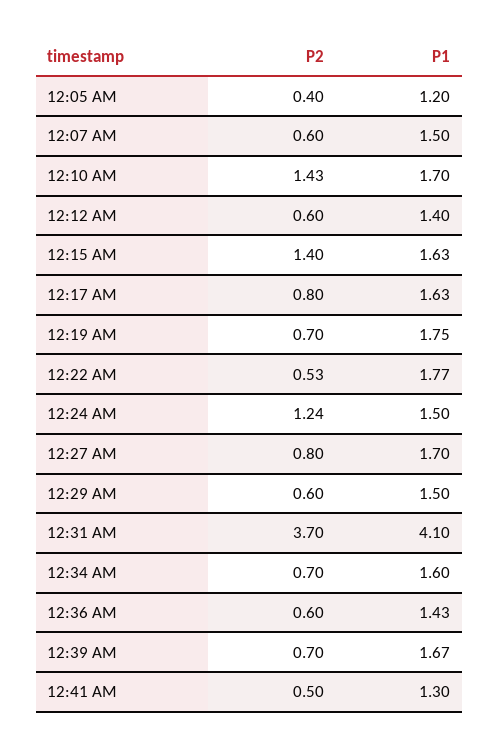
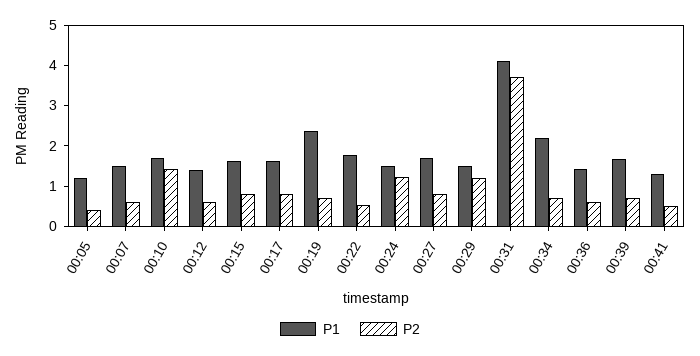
  {
    "P2": {
      "12:05 AM": 0.4,
      "12:07 AM": 0.6,
      "12:10 AM": 1.43,
      "12:12 AM": 0.6,
-     "12:15 AM": 1.4,
+     "12:15 AM": 0.8,
      "12:17 AM": 0.8,
      "12:19 AM": 0.7,
      "12:22 AM": 0.53,
      "12:24 AM": 1.24,
      "12:27 AM": 0.8,
-     "12:29 AM": 0.6,
+     "12:29 AM": 1.2,
      "12:31 AM": 3.7,
      "12:34 AM": 0.7,
      "12:36 AM": 0.6,
      "12:39 AM": 0.7,
      "12:41 AM": 0.5
    },
    "P1": {
      "12:05 AM": 1.2,
      "12:07 AM": 1.5,
      "12:10 AM": 1.7,
      "12:12 AM": 1.4,
      "12:15 AM": 1.63,
      "12:17 AM": 1.63,
-     "12:19 AM": 1.75,
+     "12:19 AM": 2.4,
      "12:22 AM": 1.77,
      "12:24 AM": 1.5,
      "12:27 AM": 1.7,
      "12:29 AM": 1.5,
      "12:31 AM": 4.1,
-     "12:34 AM": 1.6,
+     "12:34 AM": 2.2,
      "12:36 AM": 1.43,
      "12:39 AM": 1.67,
      "12:41 AM": 1.3
    }
  }

